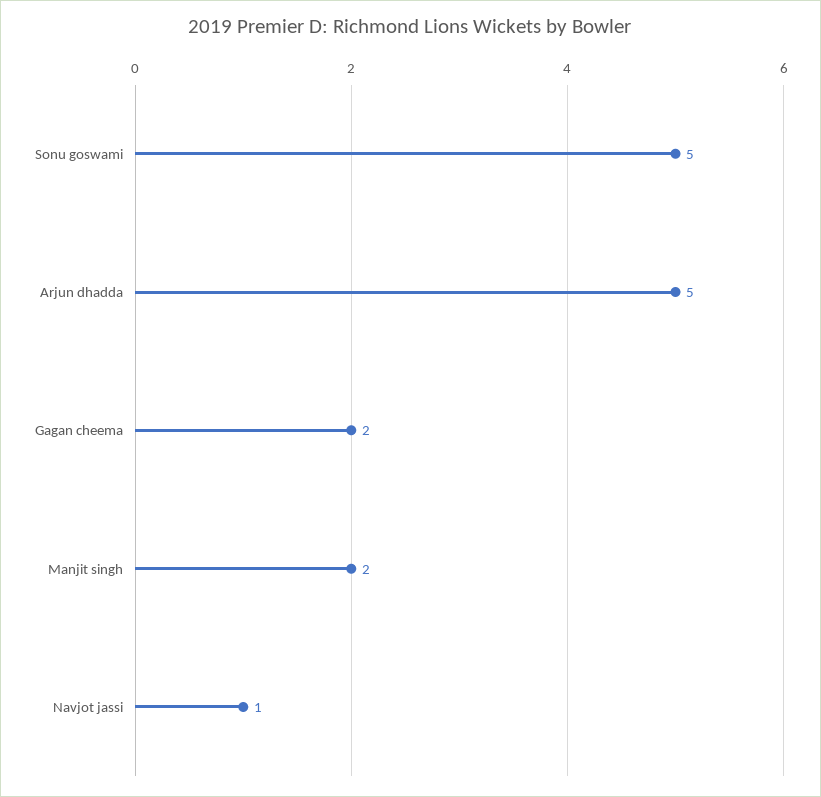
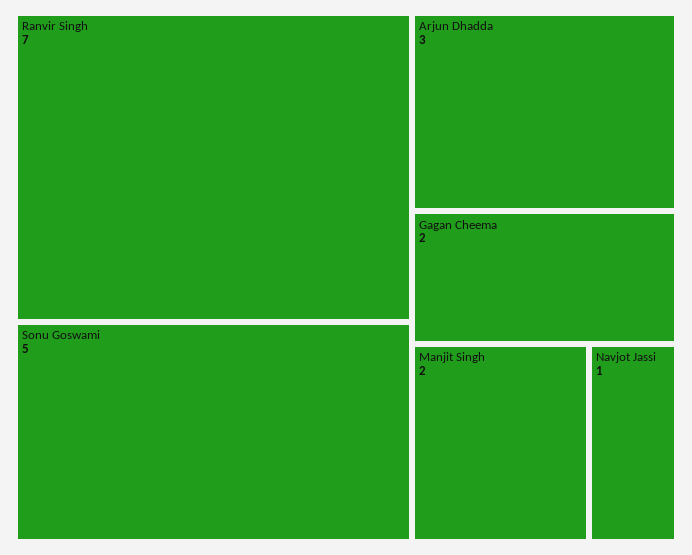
  {
    "Sonu goswami": 5,
-   "Arjun dhadda": 5,
+   "Arjun dhadda": 3,
    "Gagan cheema": 2,
    "Manjit singh": 2,
-   "Navjot jassi": 1
+   "Navjot jassi": 1,
+   "Ranvir Singh": 7
  }

